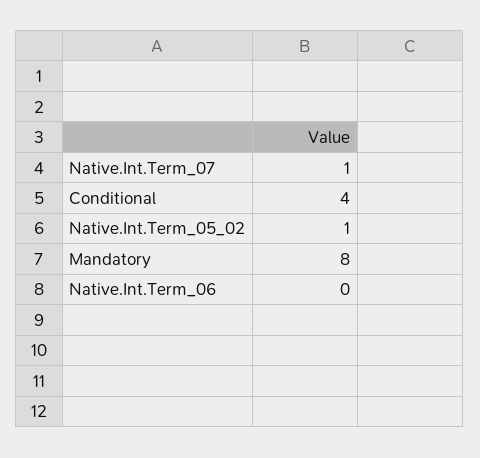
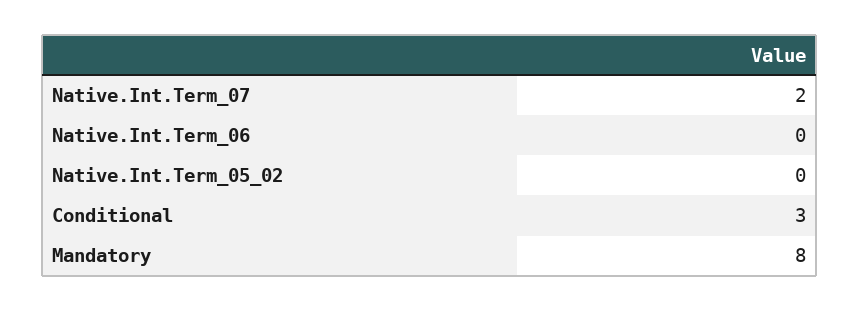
  {
-   "Native.Int.Term_07": 1,
+   "Native.Int.Term_07": 2,
-   "Conditional": 4,
+   "Conditional": 3,
-   "Native.Int.Term_05_02": 1,
+   "Native.Int.Term_05_02": 0,
    "Mandatory": 8,
    "Native.Int.Term_06": 0
  }

